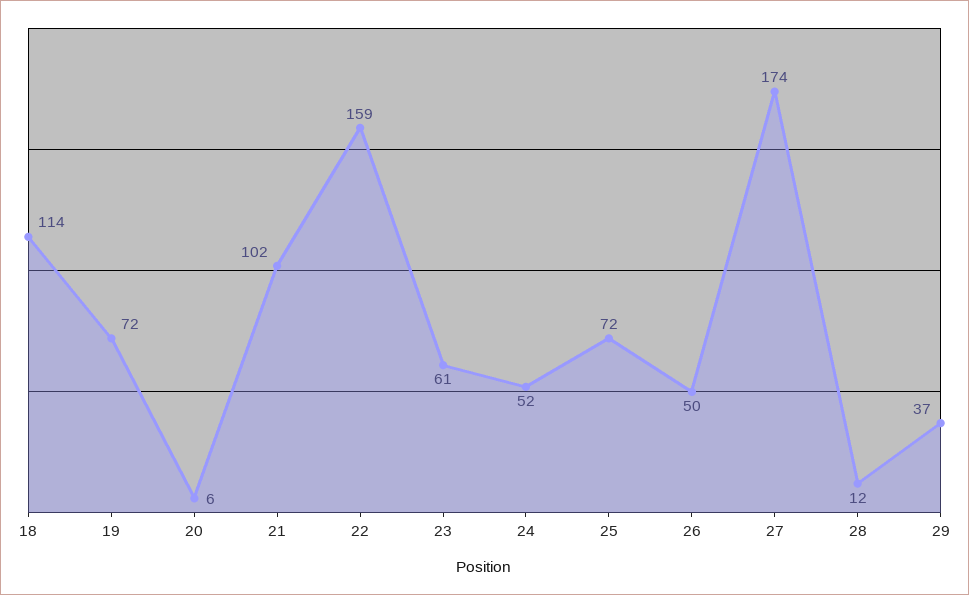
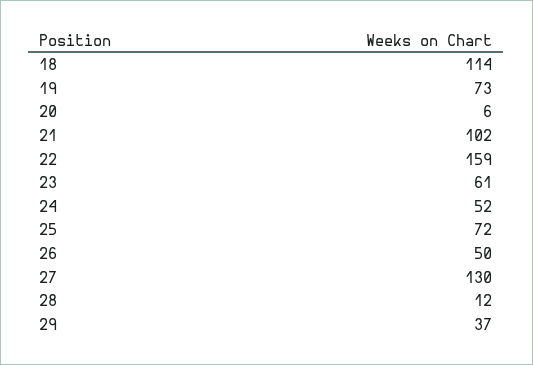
  {
    "18": 114,
-   "19": 72,
+   "19": 73,
    "20": 6,
    "21": 102,
    "22": 159,
    "23": 61,
    "24": 52,
    "25": 72,
    "26": 50,
-   "27": 174,
+   "27": 130,
    "28": 12,
    "29": 37
  }

